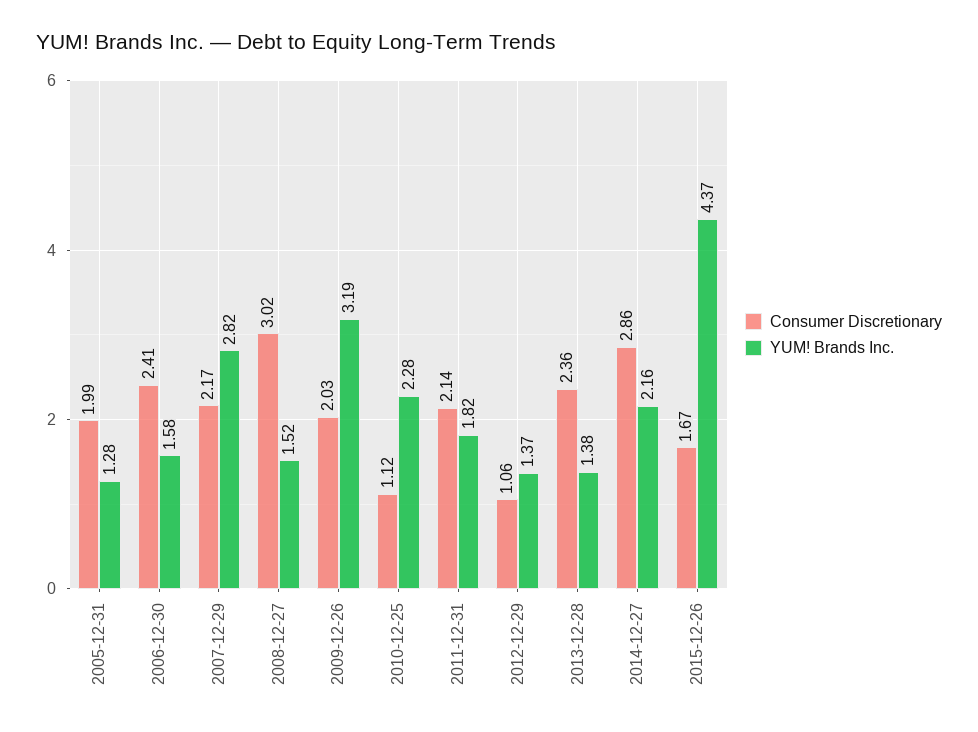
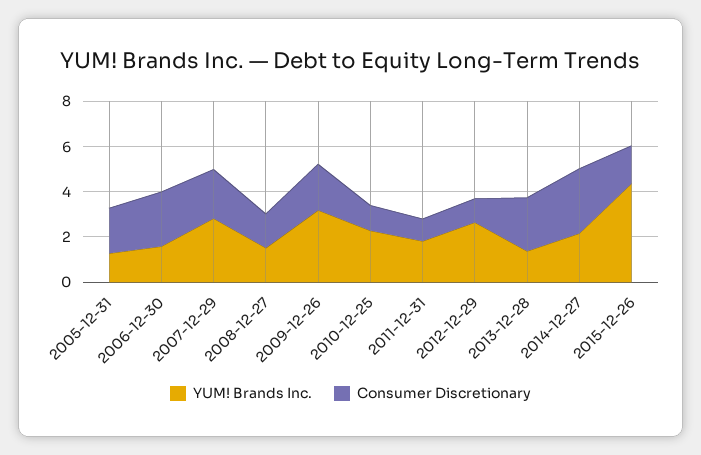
  {
    "Consumer Discretionary": {
      "2005-12-31": 1.99,
      "2006-12-30": 2.41,
      "2007-12-29": 2.17,
-     "2008-12-27": 3.02,
+     "2008-12-27": 1.5,
      "2009-12-26": 2.03,
      "2010-12-25": 1.12,
-     "2011-12-31": 2.14,
+     "2011-12-31": 1,
      "2012-12-29": 1.06,
      "2013-12-28": 2.36,
      "2014-12-27": 2.86,
      "2015-12-26": 1.67
    },
    "YUM! Brands Inc.": {
      "2005-12-31": 1.28,
      "2006-12-30": 1.58,
      "2007-12-29": 2.82,
      "2008-12-27": 1.52,
      "2009-12-26": 3.19,
      "2010-12-25": 2.28,
      "2011-12-31": 1.82,
-     "2012-12-29": 1.37,
+     "2012-12-29": 2.5,
      "2013-12-28": 1.38,
      "2014-12-27": 2.16,
      "2015-12-26": 4.37
    }
  }

